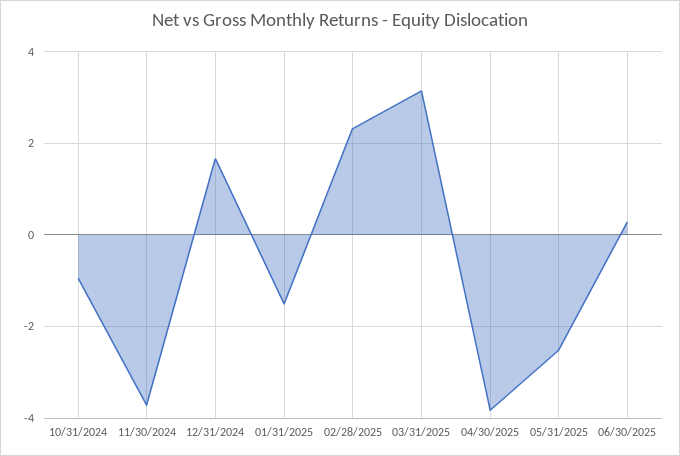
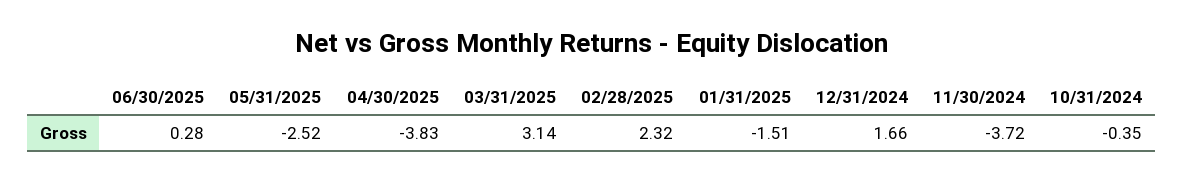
  {
-   "10/31/2024": -1,
+   "10/31/2024": -0.35,
    "11/30/2024": -3.72,
    "12/31/2024": 1.66,
    "01/31/2025": -1.51,
    "02/28/2025": 2.32,
    "03/31/2025": 3.14,
    "04/30/2025": -3.83,
    "05/31/2025": -2.52,
    "06/30/2025": 0.28
  }

